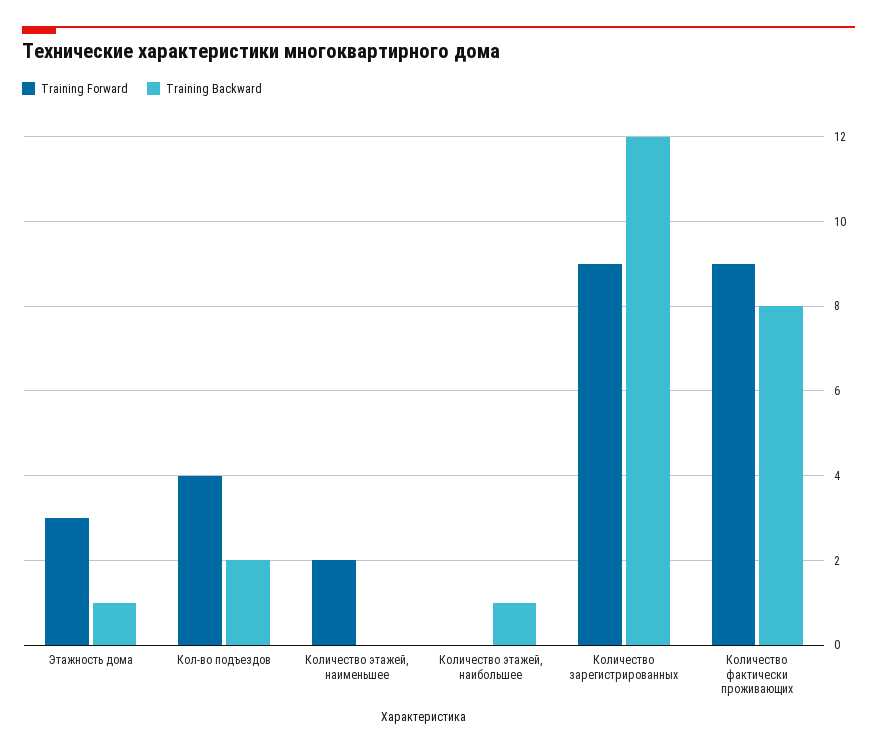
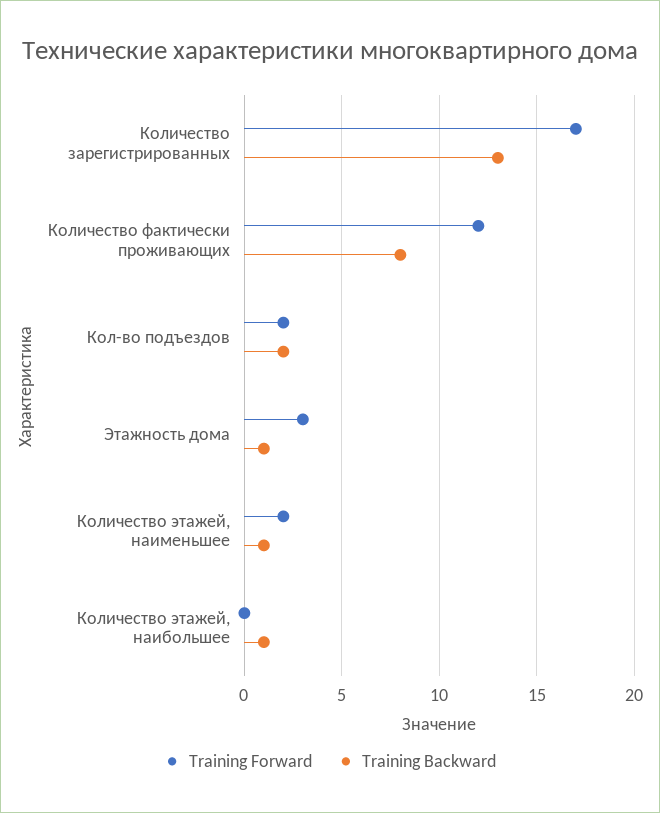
  {
    "Training Forward": {
      "Этажность дома": 3,
-     "Кол-во подъездов": 4,
+     "Кол-во подъездов": 2,
      "Количество этажей, наименьшее": 2,
      "Количество этажей, наибольшее": 0,
-     "Количество зарегистрированных": 9,
+     "Количество зарегистрированных": 17,
-     "Количество фактически проживающих": 9
+     "Количество фактически проживающих": 12
    },
    "Training Backward": {
      "Этажность дома": 1,
      "Кол-во подъездов": 2,
-     "Количество этажей, наименьшее": 0,
+     "Количество этажей, наименьшее": 1,
      "Количество этажей, наибольшее": 1,
-     "Количество зарегистрированных": 12,
+     "Количество зарегистрированных": 13,
      "Количество фактически проживающих": 8
    }
  }

